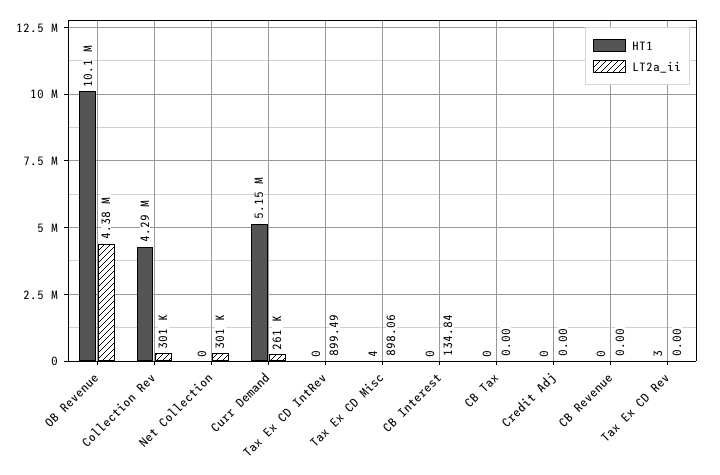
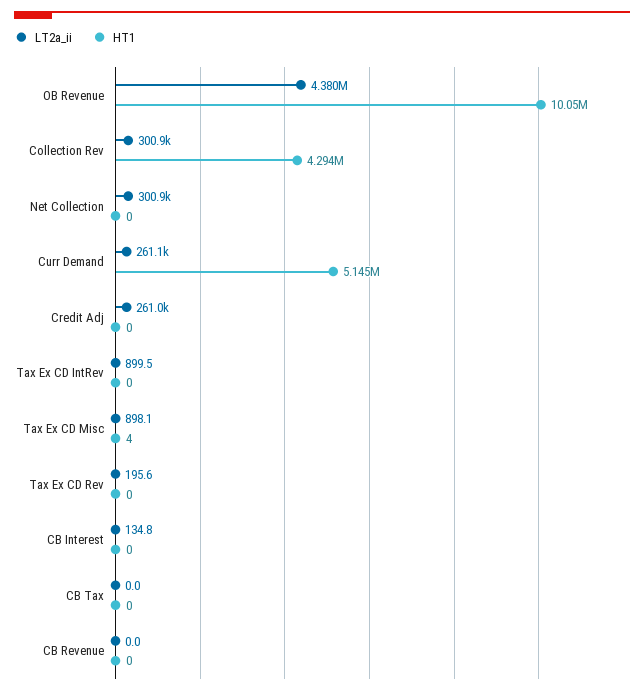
  {
    "HT1": {
      "OB Revenue": 10050000,
      "Collection Rev": 4294000,
      "Net Collection": 0,
      "Curr Demand": 5145000,
      "Tax Ex CD IntRev": 0,
      "Tax Ex CD Misc": 4,
      "CB Interest": 0,
      "CB Tax": 0,
      "Credit Adj": 0,
      "CB Revenue": 0,
-     "Tax Ex CD Rev": 3
+     "Tax Ex CD Rev": 0
    },
    "LT2a_ii": {
      "OB Revenue": 4380000,
      "Collection Rev": 300900,
      "Net Collection": 300900,
      "Curr Demand": 261100,
      "Tax Ex CD IntRev": 899.49,
      "Tax Ex CD Misc": 898.06,
      "CB Interest": 134.84,
      "CB Tax": 0,
-     "Credit Adj": 0,
+     "Credit Adj": 261000,
      "CB Revenue": 0,
-     "Tax Ex CD Rev": 0
+     "Tax Ex CD Rev": 195.6
    }
  }

